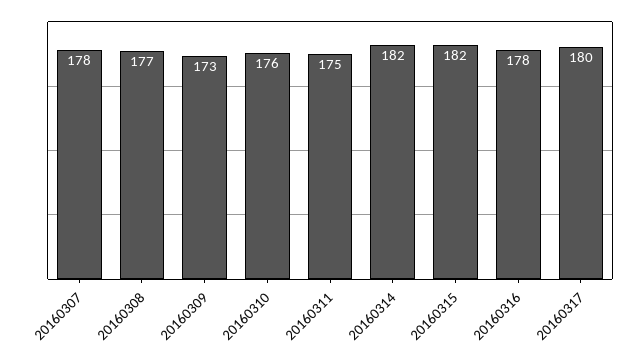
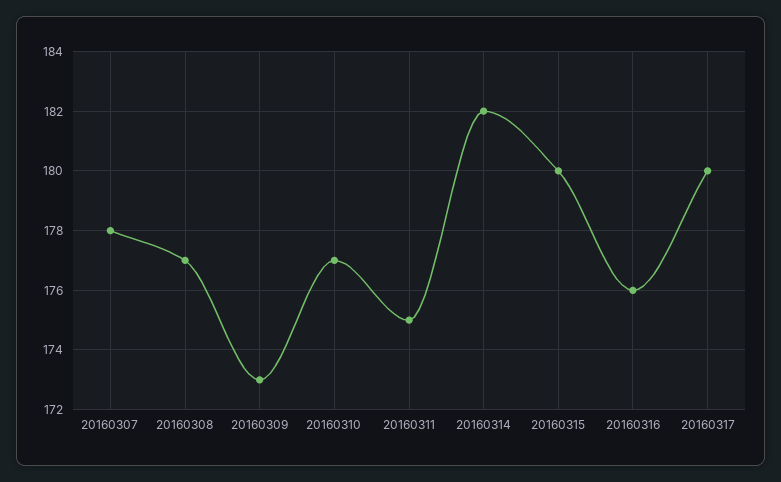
  {
    "20160307": 178,
    "20160308": 177,
    "20160309": 173,
-   "20160310": 176,
+   "20160310": 177,
    "20160311": 175,
    "20160314": 182,
-   "20160315": 182,
+   "20160315": 180,
-   "20160316": 178,
+   "20160316": 176,
    "20160317": 180
  }

